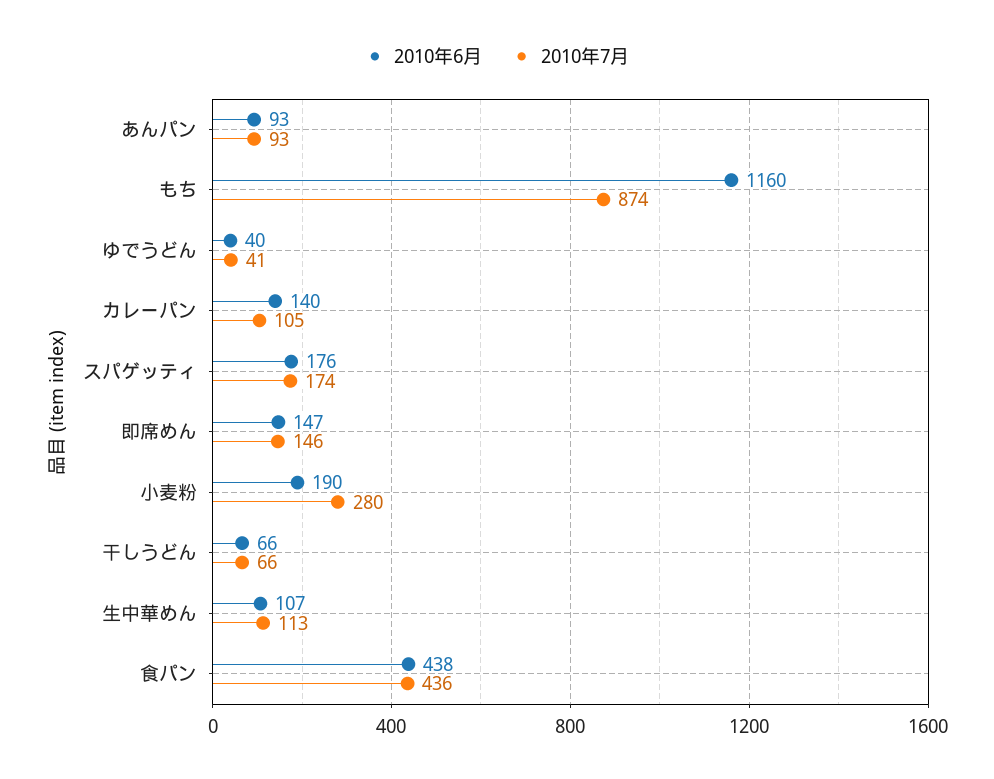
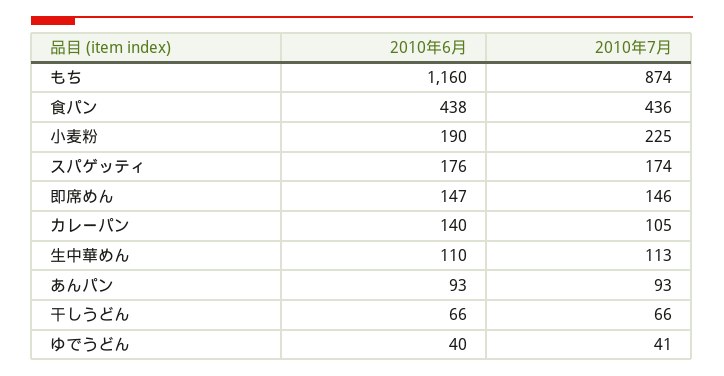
  {
    "2010年6月": {
      "あんパン": 93,
      "もち": 1160,
      "ゆでうどん": 40,
      "カレーパン": 140,
      "スパゲッティ": 176,
      "即席めん": 147,
      "小麦粉": 190,
      "干しうどん": 66,
-     "生中華めん": 107,
+     "生中華めん": 110,
      "食パン": 438
    },
    "2010年7月": {
      "あんパン": 93,
      "もち": 874,
      "ゆでうどん": 41,
      "カレーパン": 105,
      "スパゲッティ": 174,
      "即席めん": 146,
-     "小麦粉": 280,
+     "小麦粉": 225,
      "干しうどん": 66,
      "生中華めん": 113,
      "食パン": 436
    }
  }

